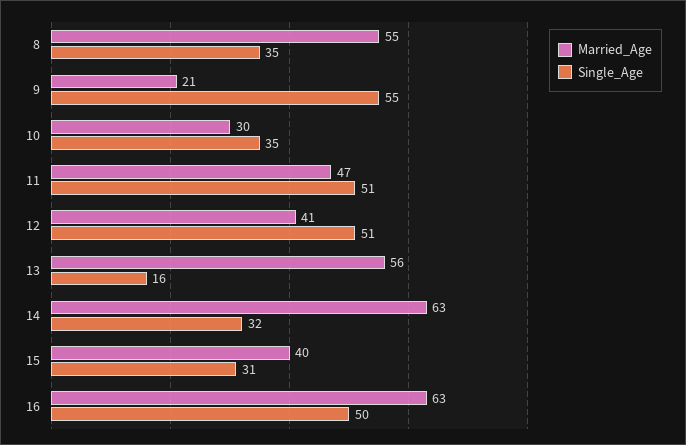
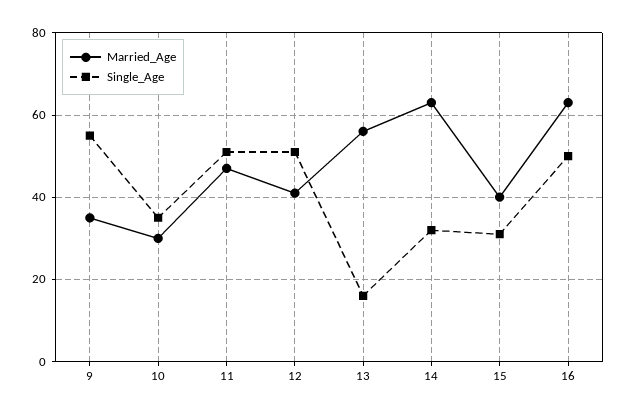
  {
    "Married_Age": {
-     "8": 55,
-     "9": 21,
+     "9": 35,
      "10": 30,
      "11": 47,
      "12": 41,
      "13": 56,
      "14": 63,
      "15": 40,
      "16": 63
    },
    "Single_Age": {
-     "8": 35,
      "9": 55,
      "10": 35,
      "11": 51,
      "12": 51,
      "13": 16,
      "14": 32,
      "15": 31,
      "16": 50
    }
  }

